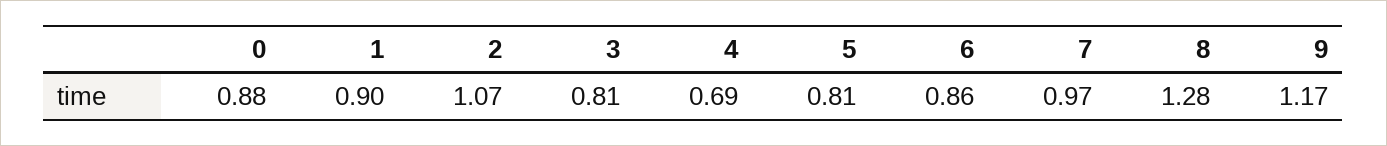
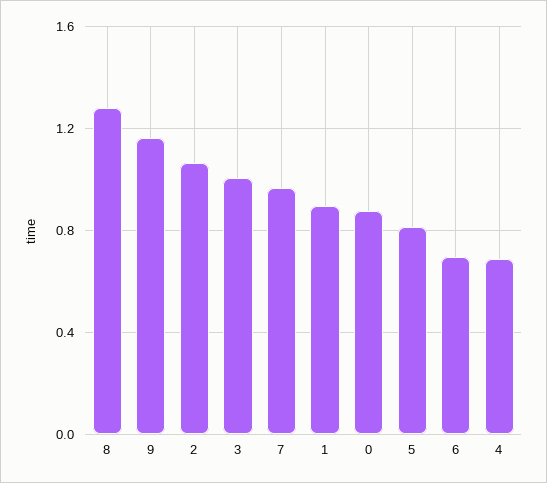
  {
    "0": 0.88,
    "1": 0.9,
    "2": 1.07,
-   "3": 0.81,
+   "3": 1,
    "4": 0.69,
    "5": 0.81,
-   "6": 0.86,
+   "6": 0.7,
    "7": 0.97,
    "8": 1.28,
    "9": 1.17
  }

